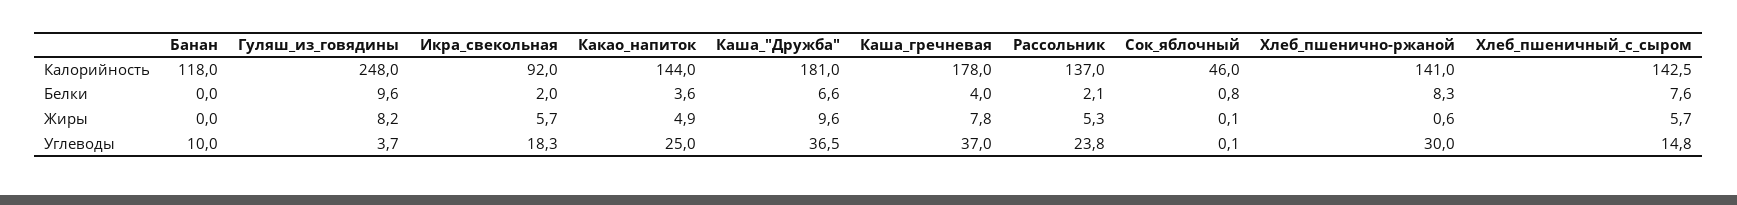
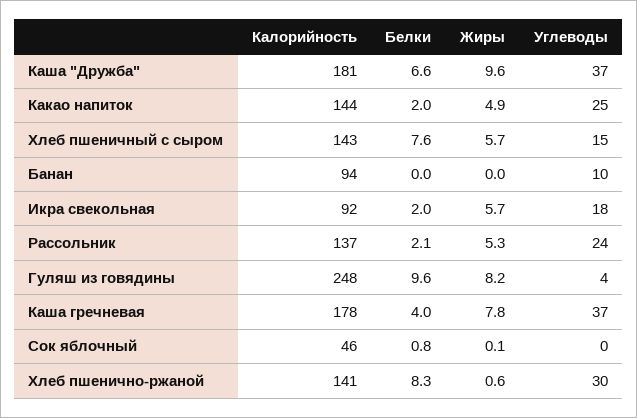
  {
    "Банан": {
-     "Калорийность": 118,
+     "Калорийность": 94,
      "Белки": 0,
      "Жиры": 0,
      "Углеводы": 10
    },
    "Гуляш_из_говядины": {
      "Калорийность": 248,
      "Белки": 9.6,
      "Жиры": 8.2,
      "Углеводы": 3.7
    },
    "Икра_свекольная": {
      "Калорийность": 92,
      "Белки": 2,
      "Жиры": 5.7,
      "Углеводы": 18.3
    },
    "Какао_напиток": {
      "Калорийность": 144,
-     "Белки": 3.6,
+     "Белки": 2,
      "Жиры": 4.9,
      "Углеводы": 25
    },
    "Каша_\"Дружба\"": {
      "Калорийность": 181,
      "Белки": 6.6,
      "Жиры": 9.6,
      "Углеводы": 36.5
    },
    "Каша_гречневая": {
      "Калорийность": 178,
      "Белки": 4,
      "Жиры": 7.8,
      "Углеводы": 37
    },
    "Рассольник": {
      "Калорийность": 137,
      "Белки": 2.1,
      "Жиры": 5.3,
      "Углеводы": 23.8
    },
    "Сок_яблочный": {
      "Калорийность": 46,
      "Белки": 0.8,
      "Жиры": 0.1,
      "Углеводы": 0.1
    },
    "Хлеб_пшенично-ржаной": {
      "Калорийность": 141,
      "Белки": 8.3,
      "Жиры": 0.6,
      "Углеводы": 30
    },
    "Хлеб_пшеничный_с_сыром": {
      "Калорийность": 142.5,
      "Белки": 7.6,
      "Жиры": 5.7,
      "Углеводы": 14.8
    }
  }

